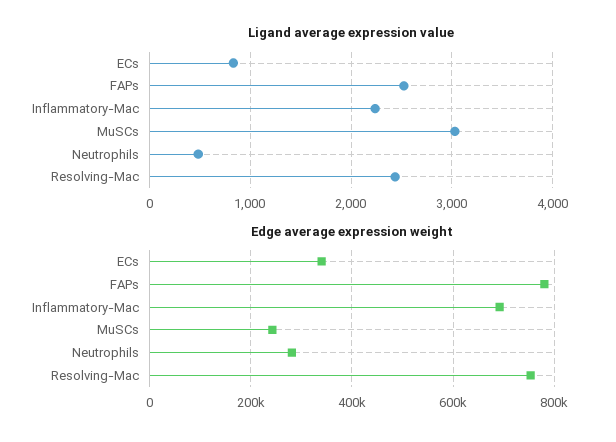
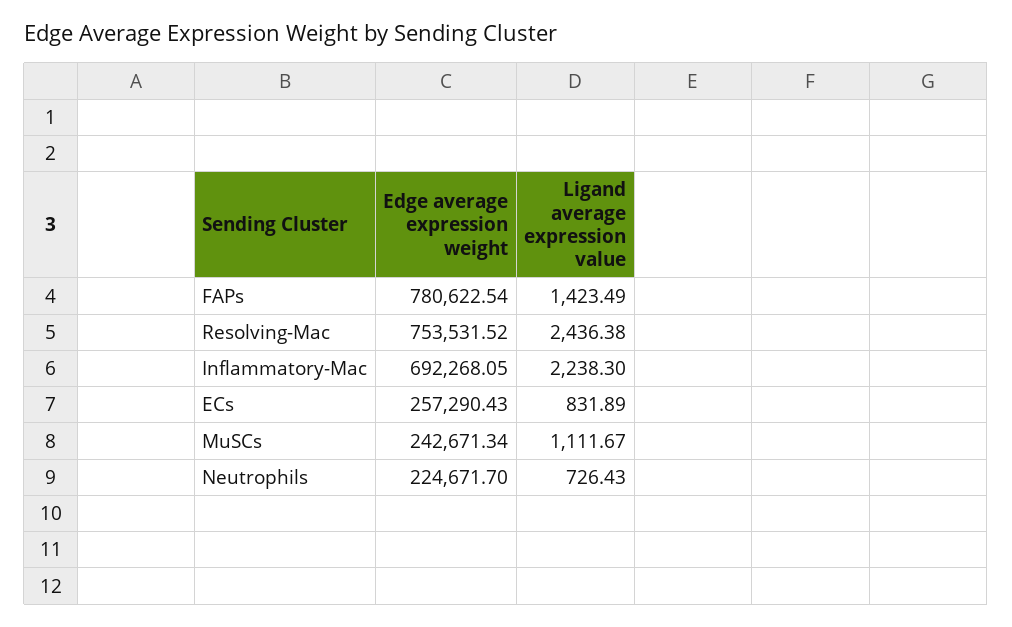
  {
    "Ligand average expression value": {
      "ECs": 831.89,
-     "FAPs": 2500,
+     "FAPs": 1423.49,
      "Inflammatory-Mac": 2238.3,
-     "MuSCs": 3000,
+     "MuSCs": 1111.67,
-     "Neutrophils": 500,
+     "Neutrophils": 726.43,
      "Resolving-Mac": 2436.38
    },
    "Edge average expression weight": {
-     "ECs": 340000,
+     "ECs": 257290.43,
      "FAPs": 780622.54,
      "Inflammatory-Mac": 692268.05,
      "MuSCs": 242671.34,
-     "Neutrophils": 280000,
+     "Neutrophils": 224671.7,
      "Resolving-Mac": 753531.52
    }
  }

